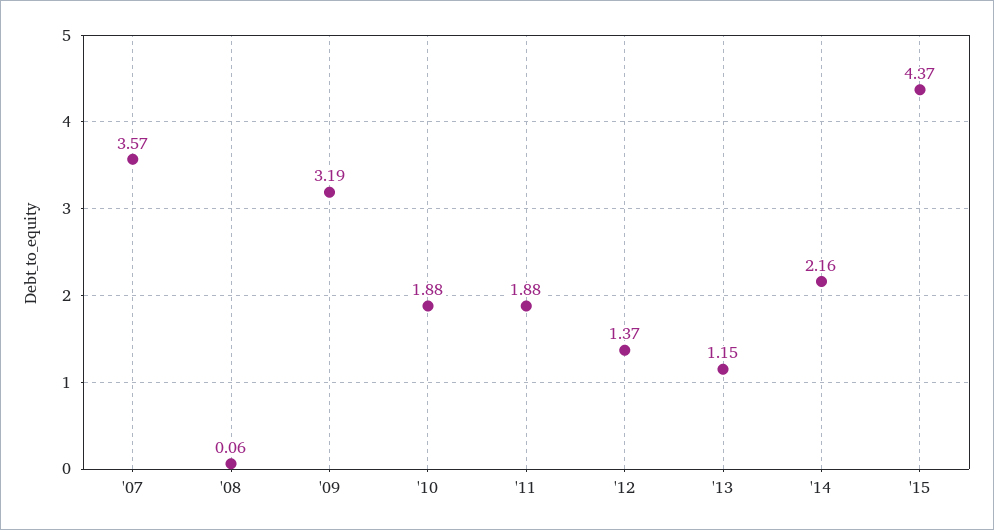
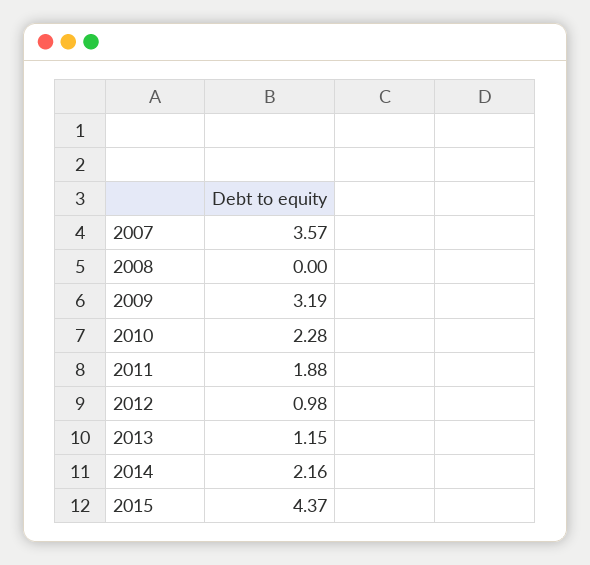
  {
    "'07": 3.57,
-   "'08": 0.06,
+   "'08": 0,
    "'09": 3.19,
-   "'10": 1.88,
+   "'10": 2.28,
    "'11": 1.88,
-   "'12": 1.37,
+   "'12": 0.98,
    "'13": 1.15,
    "'14": 2.16,
    "'15": 4.37
  }

